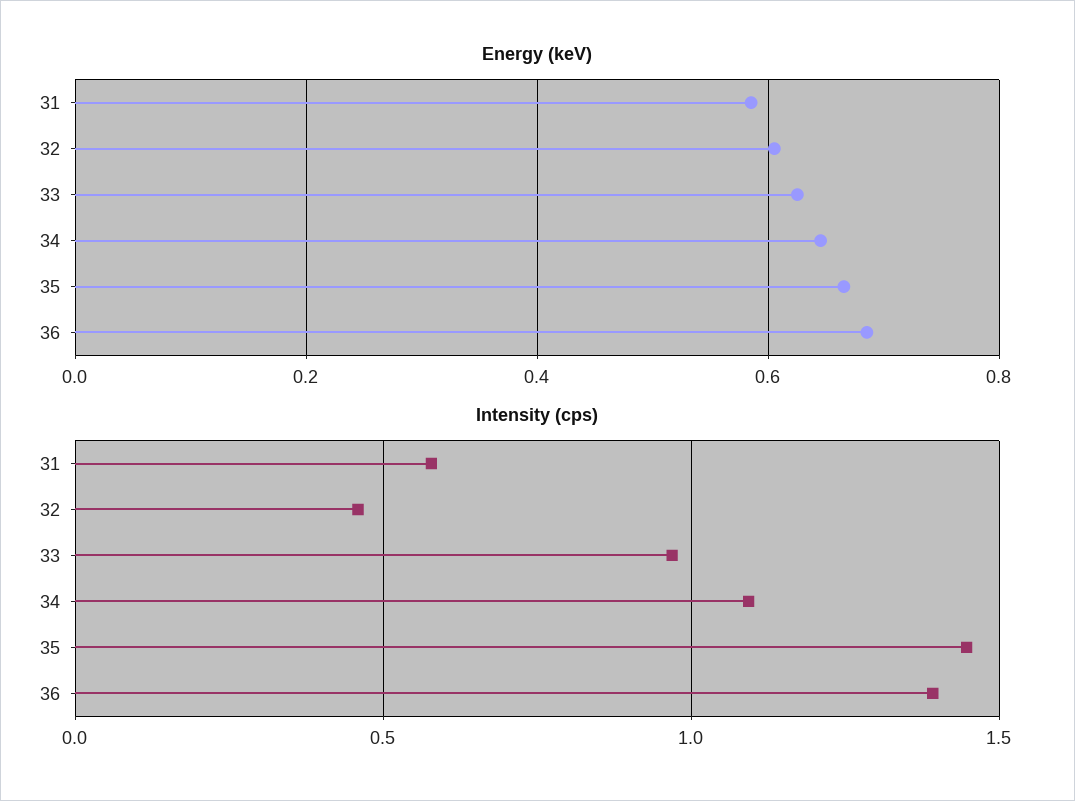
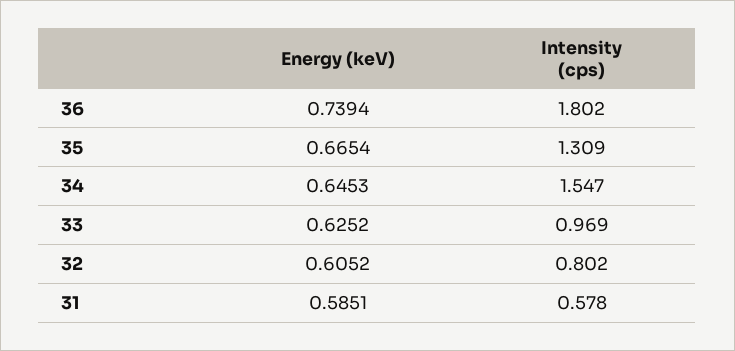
  {
    "Energy (keV)": {
      "31": 0.5851,
      "32": 0.6052,
      "33": 0.6252,
      "34": 0.6453,
      "35": 0.6654,
-     "36": 0.68
+     "36": 0.7394
    },
    "Intensity (cps)": {
      "31": 0.578,
-     "32": 0.45,
+     "32": 0.802,
      "33": 0.969,
-     "34": 1.1,
+     "34": 1.547,
-     "35": 1.45,
+     "35": 1.309,
-     "36": 1.4
+     "36": 1.802
    }
  }

